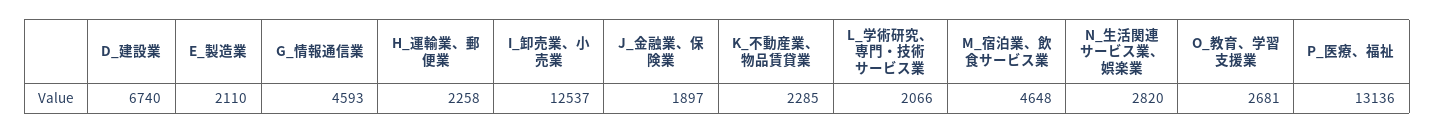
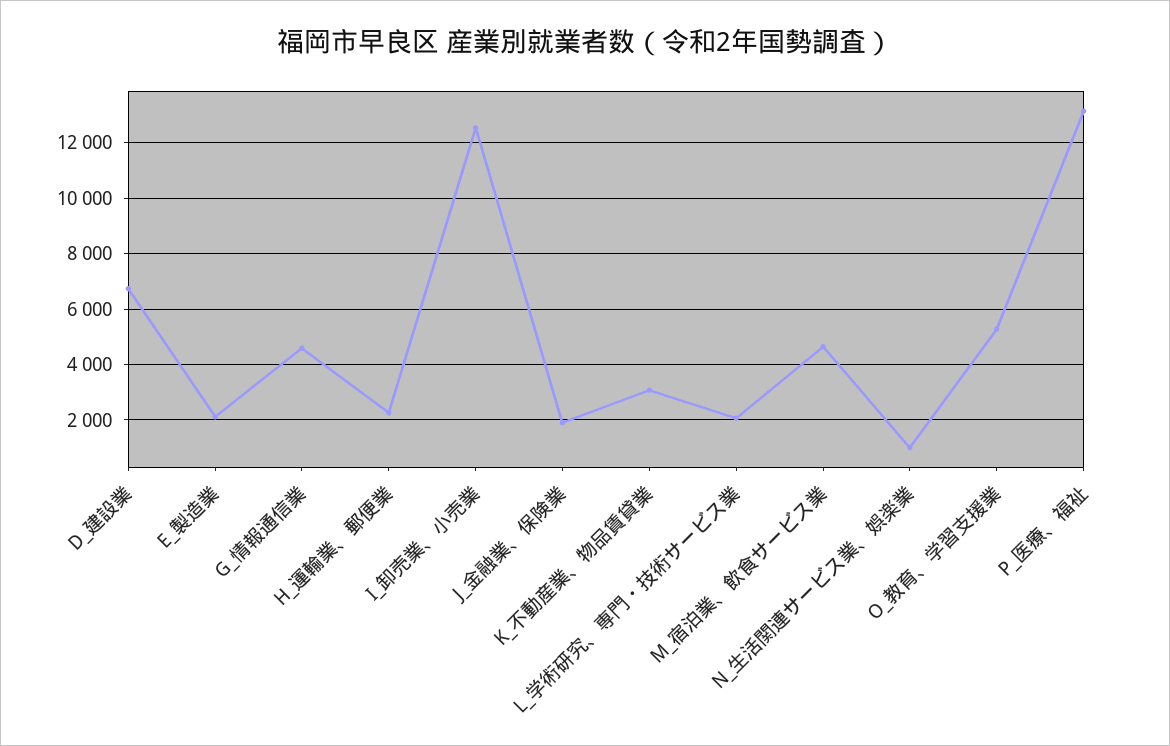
  {
    "D_建設業": 6740,
    "E_製造業": 2110,
    "G_情報通信業": 4593,
    "H_運輸業、郵便業": 2258,
    "I_卸売業、小売業": 12537,
    "J_金融業、保険業": 1897,
-   "K_不動産業、物品賃貸業": 2285,
+   "K_不動産業、物品賃貸業": 3000,
    "L_学術研究、専門・技術サービス業": 2066,
    "M_宿泊業、飲食サービス業": 4648,
-   "N_生活関連サービス業、娯楽業": 2820,
+   "N_生活関連サービス業、娯楽業": 1000,
-   "O_教育、学習支援業": 2681,
+   "O_教育、学習支援業": 5250,
    "P_医療、福祉": 13136
  }

